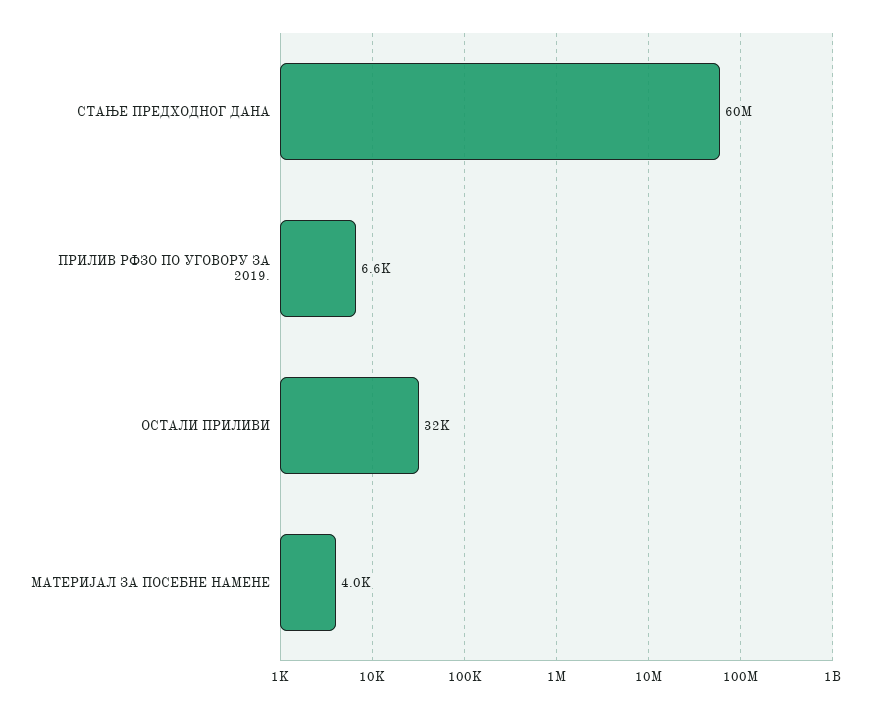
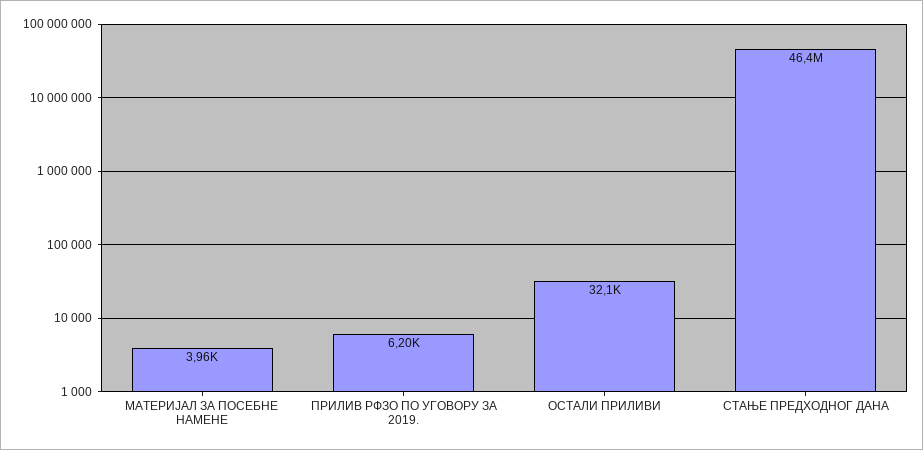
  {
-   "СТАЊЕ ПРЕДХОДНОГ ДАНА": 60000000,
+   "СТАЊЕ ПРЕДХОДНОГ ДАНА": 46400000,
-   "ПРИЛИВ РФЗО ПО УГОВОРУ ЗА 2019.": 6600,
+   "ПРИЛИВ РФЗО ПО УГОВОРУ ЗА 2019.": 6200,
    "ОСТАЛИ ПРИЛИВИ": 32100,
    "МАТЕРИЈАЛ ЗА ПОСЕБНЕ НАМЕНЕ": 3960
  }

